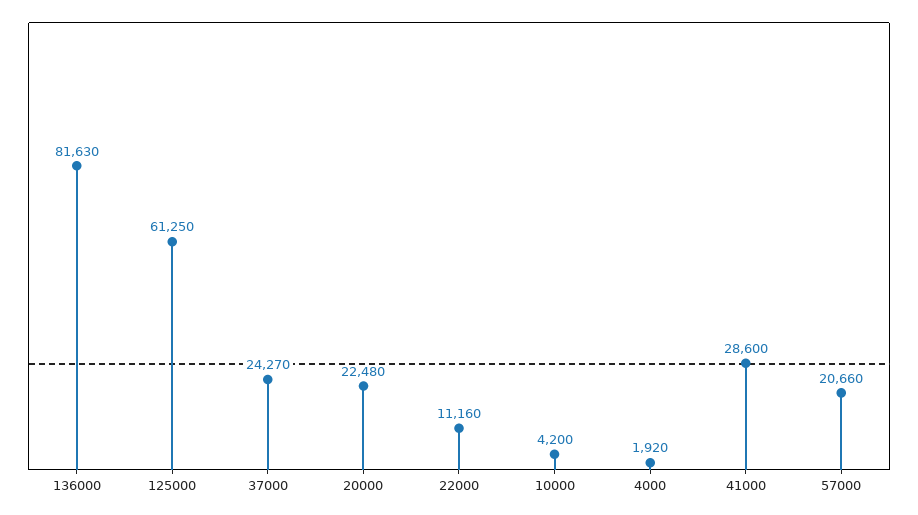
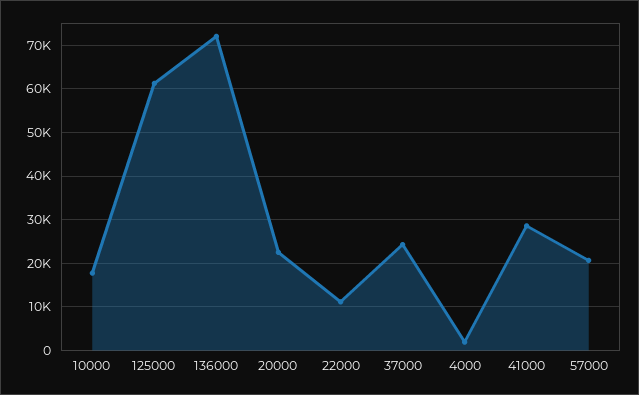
  {
-   "136000": 81630,
+   "136000": 72000,
    "125000": 61250,
    "37000": 24270,
    "20000": 22480,
    "22000": 11160,
-   "10000": 4200,
+   "10000": 18000,
    "4000": 1920,
    "41000": 28600,
    "57000": 20660
  }

